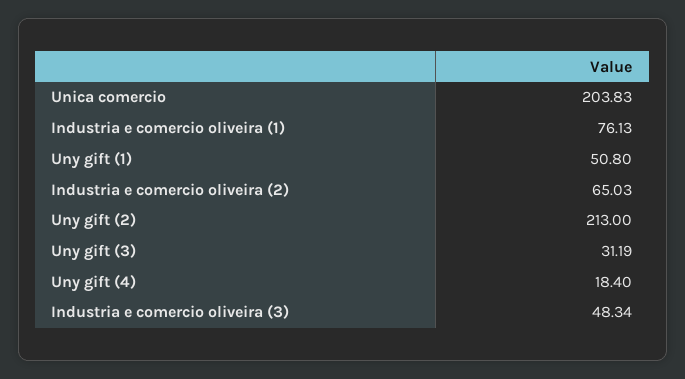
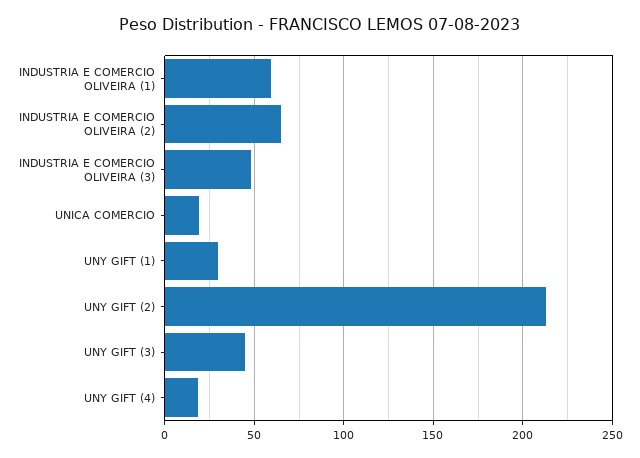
  {
-   "Unica comercio": 203.83,
+   "Unica comercio": 20,
-   "Industria e comercio oliveira (1)": 76.13,
+   "Industria e comercio oliveira (1)": 60,
-   "Uny gift (1)": 50.8,
+   "Uny gift (1)": 30,
    "Industria e comercio oliveira (2)": 65.03,
    "Uny gift (2)": 213,
-   "Uny gift (3)": 31.19,
+   "Uny gift (3)": 45,
    "Uny gift (4)": 18.4,
    "Industria e comercio oliveira (3)": 48.34
  }

